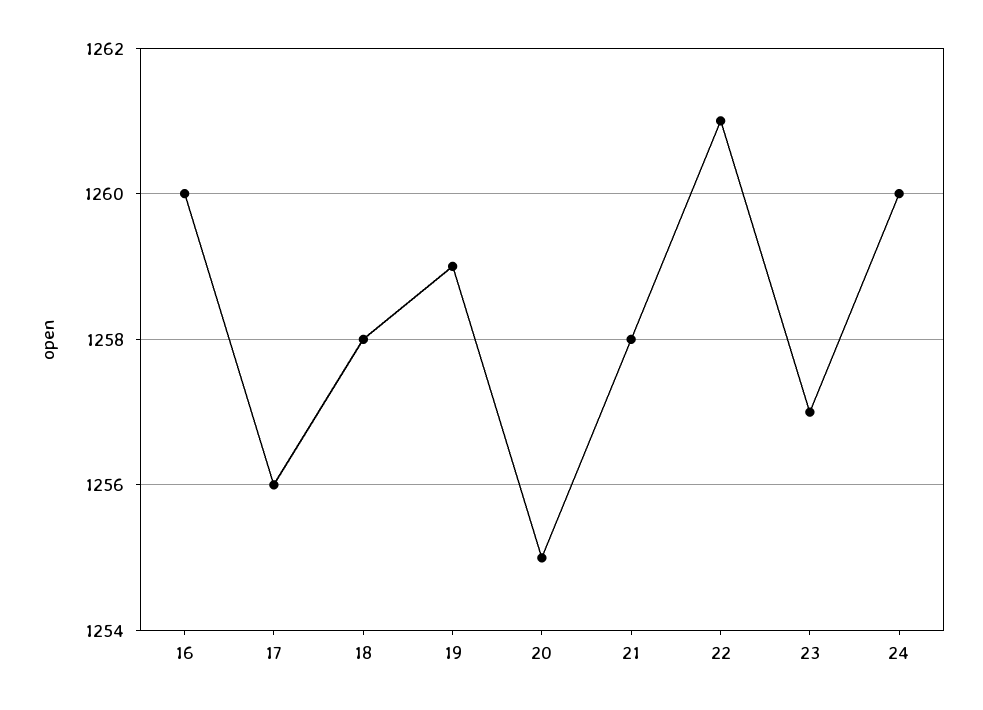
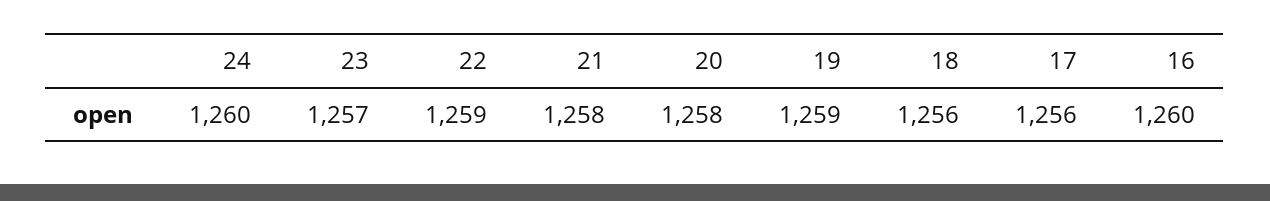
  {
    "16": 1260,
    "17": 1256,
-   "18": 1258,
+   "18": 1256,
    "19": 1259,
-   "20": 1255,
+   "20": 1258,
    "21": 1258,
-   "22": 1261,
+   "22": 1259,
    "23": 1257,
    "24": 1260
  }

